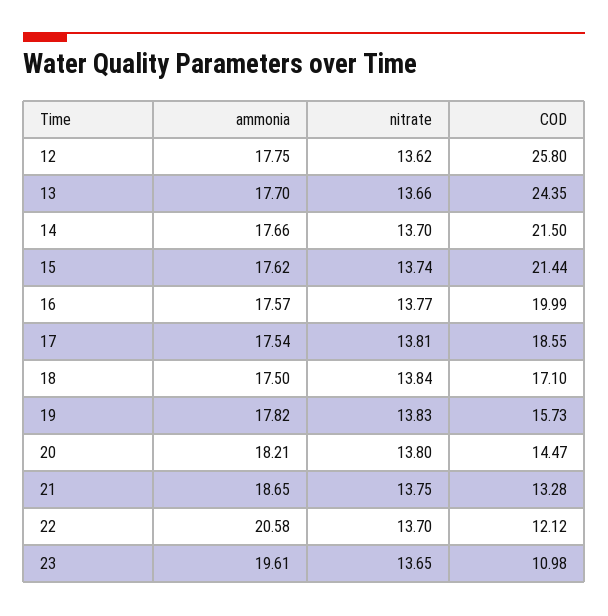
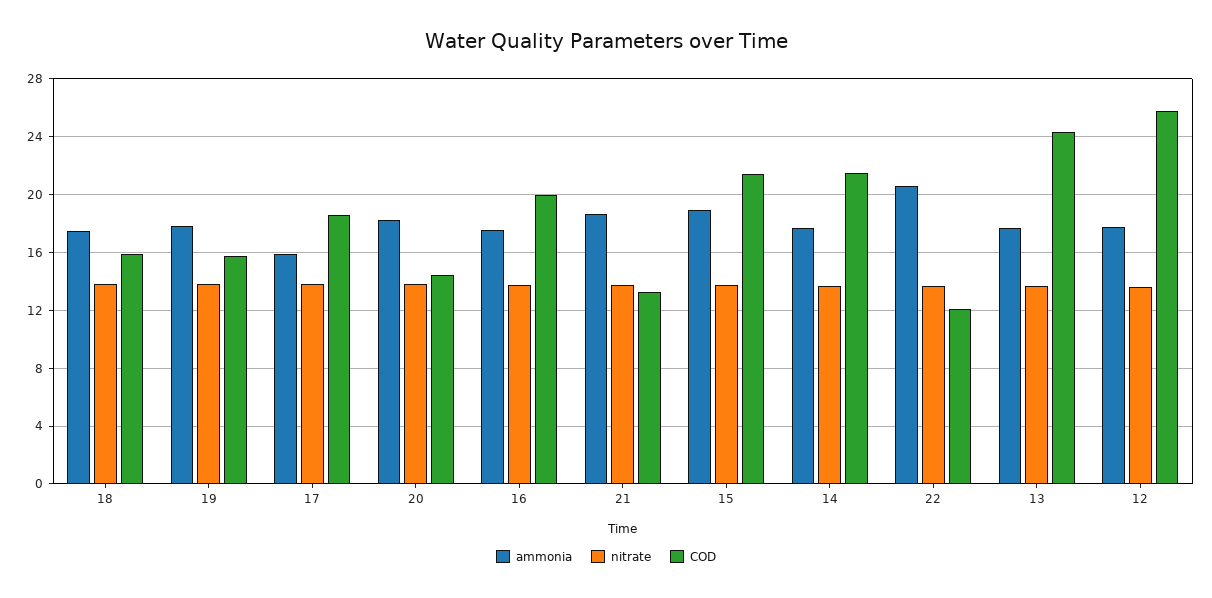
  {
    "ammonia": {
      "12": 17.75,
      "13": 17.7,
      "14": 17.66,
-     "15": 17.62,
+     "15": 19,
      "16": 17.57,
-     "17": 17.54,
+     "17": 16,
      "18": 17.5,
      "19": 17.82,
      "20": 18.21,
      "21": 18.65,
-     "22": 20.58,
+     "22": 20.58
-     "23": 19.61
    },
    "nitrate": {
      "12": 13.62,
      "13": 13.66,
      "14": 13.7,
      "15": 13.74,
      "16": 13.77,
      "17": 13.81,
      "18": 13.84,
      "19": 13.83,
      "20": 13.8,
      "21": 13.75,
-     "22": 13.7,
+     "22": 13.7
-     "23": 13.65
    },
    "COD": {
      "12": 25.8,
      "13": 24.35,
      "14": 21.5,
      "15": 21.44,
      "16": 19.99,
      "17": 18.55,
-     "18": 17.1,
+     "18": 16,
      "19": 15.73,
      "20": 14.47,
      "21": 13.28,
-     "22": 12.12,
+     "22": 12.12
-     "23": 10.98
    }
  }

